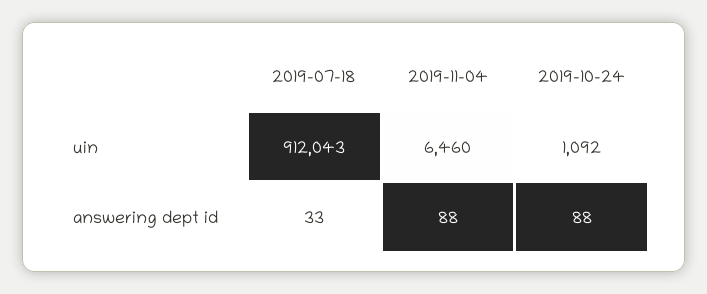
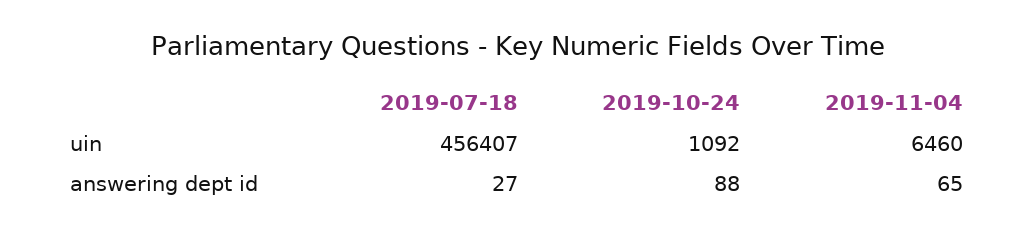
  {
    "2019-07-18": {
-     "uin": 912043,
+     "uin": 456407,
-     "answering dept id": 33
+     "answering dept id": 27
    },
    "2019-11-04": {
      "uin": 6460,
-     "answering dept id": 88
+     "answering dept id": 65
    },
    "2019-10-24": {
      "uin": 1092,
      "answering dept id": 88
    }
  }

